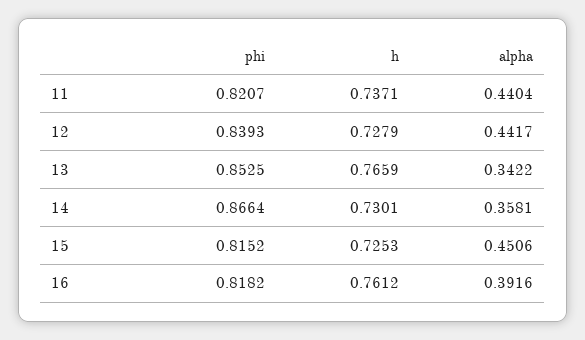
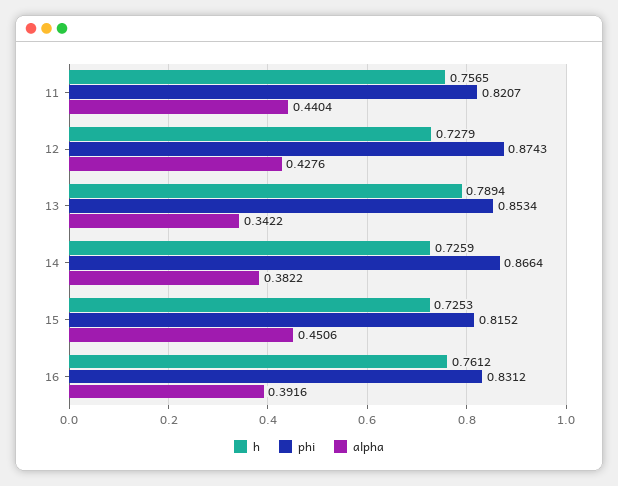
  {
    "phi": {
      "11": 0.8207,
-     "12": 0.8393,
+     "12": 0.8743,
-     "13": 0.8525,
+     "13": 0.8534,
      "14": 0.8664,
      "15": 0.8152,
-     "16": 0.8182
+     "16": 0.8312
    },
    "h": {
-     "11": 0.7371,
+     "11": 0.7565,
      "12": 0.7279,
-     "13": 0.7659,
+     "13": 0.7894,
-     "14": 0.7301,
+     "14": 0.7259,
      "15": 0.7253,
      "16": 0.7612
    },
    "alpha": {
      "11": 0.4404,
-     "12": 0.4417,
+     "12": 0.4276,
      "13": 0.3422,
-     "14": 0.3581,
+     "14": 0.3822,
      "15": 0.4506,
      "16": 0.3916
    }
  }

